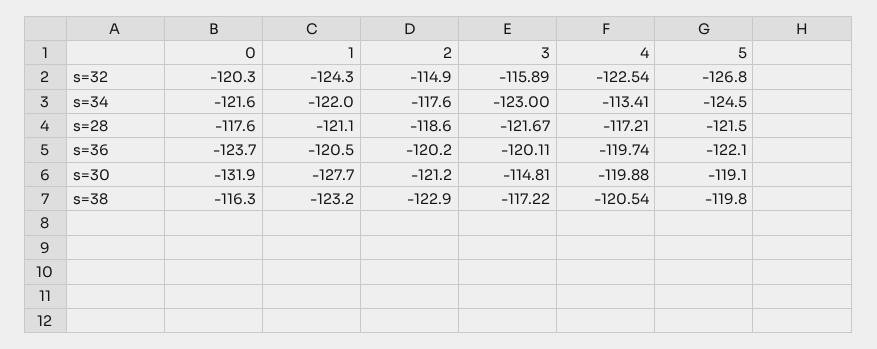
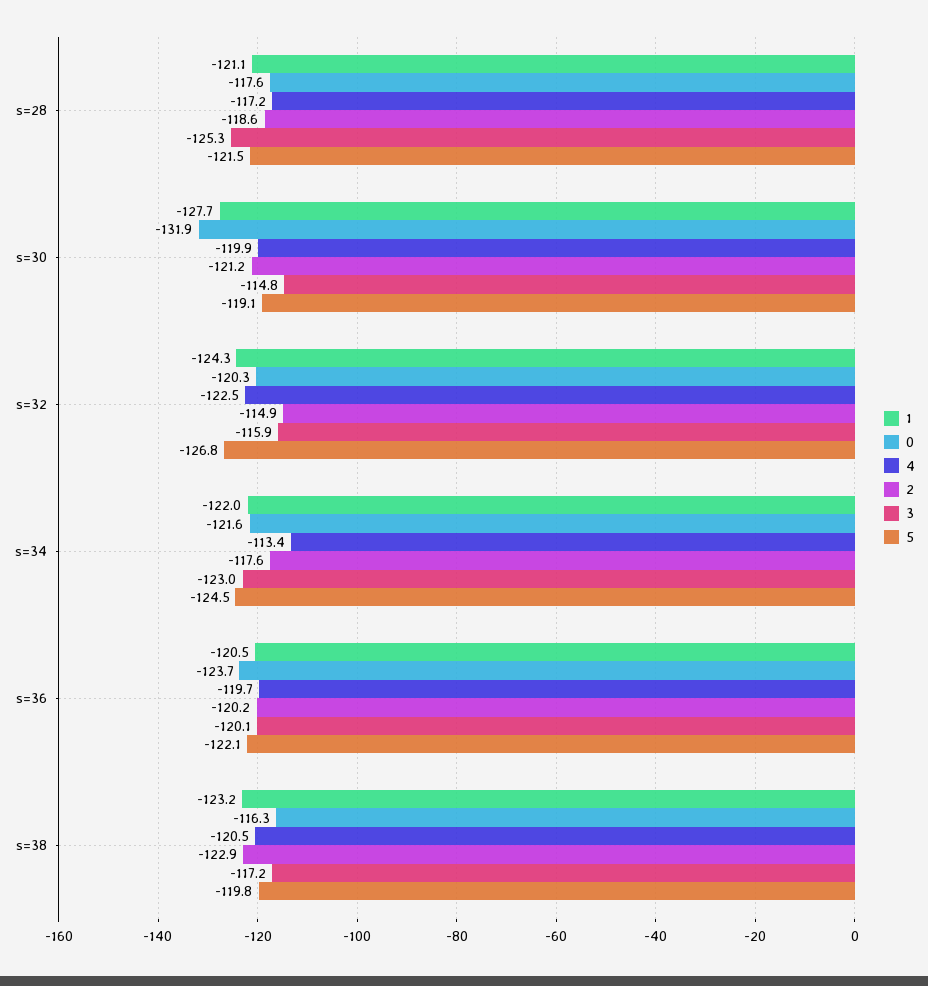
  {
    "0": {
      "s=32": -120.3,
      "s=34": -121.6,
      "s=28": -117.6,
      "s=36": -123.7,
      "s=30": -131.9,
      "s=38": -116.3
    },
    "1": {
      "s=32": -124.3,
      "s=34": -122,
      "s=28": -121.1,
      "s=36": -120.5,
      "s=30": -127.7,
      "s=38": -123.2
    },
    "2": {
      "s=32": -114.9,
      "s=34": -117.6,
      "s=28": -118.6,
      "s=36": -120.2,
      "s=30": -121.2,
      "s=38": -122.9
    },
    "3": {
      "s=32": -115.89,
      "s=34": -123,
-     "s=28": -121.67,
+     "s=28": -125.3,
      "s=36": -120.11,
      "s=30": -114.81,
      "s=38": -117.22
    },
    "4": {
      "s=32": -122.54,
      "s=34": -113.41,
      "s=28": -117.21,
      "s=36": -119.74,
      "s=30": -119.88,
      "s=38": -120.54
    },
    "5": {
      "s=32": -126.8,
      "s=34": -124.5,
      "s=28": -121.5,
      "s=36": -122.1,
      "s=30": -119.1,
      "s=38": -119.8
    }
  }

